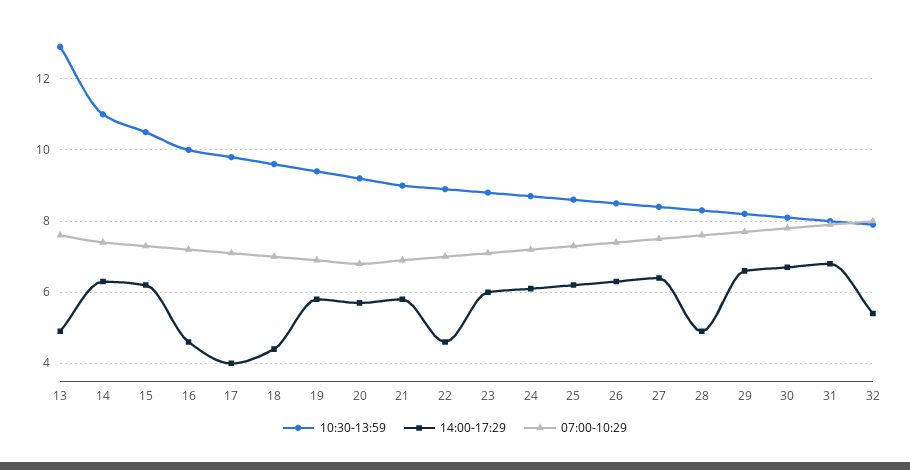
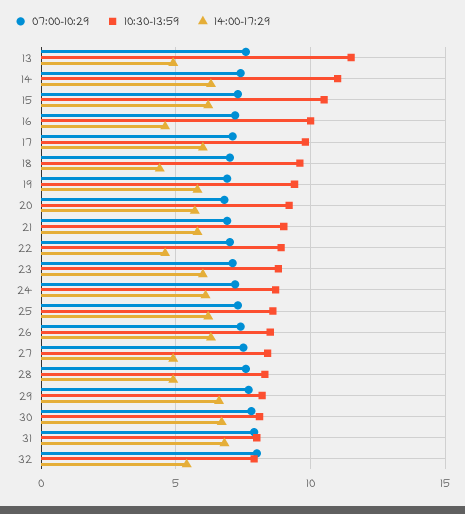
  {
    "10:30-13:59": {
-     "13": 13,
+     "13": 11.5,
      "14": 11,
      "15": 10.5,
      "16": 10,
      "17": 10,
      "18": 9.5,
      "19": 9.5,
      "20": 9,
      "21": 9,
      "22": 9,
      "23": 9,
      "24": 8.5,
      "25": 8.5,
      "26": 8.5,
      "27": 8.5,
      "28": 8.5,
      "29": 8,
      "30": 8,
      "31": 8,
      "32": 8
    },
    "14:00-17:29": {
      "13": 5,
      "14": 6.5,
      "15": 6,
      "16": 4.5,
-     "17": 4,
+     "17": 6,
      "18": 4.5,
      "19": 6,
      "20": 5.5,
      "21": 6,
      "22": 4.5,
      "23": 6,
      "24": 6,
      "25": 6,
      "26": 6.5,
-     "27": 6.5,
+     "27": 5,
      "28": 5,
      "29": 6.5,
      "30": 6.5,
      "31": 7,
      "32": 5.5
    },
    "07:00-10:29": {
      "13": 7.5,
      "14": 7.5,
      "15": 7.5,
      "16": 7,
      "17": 7,
      "18": 7,
      "19": 7,
      "20": 7,
      "21": 7,
      "22": 7,
      "23": 7,
      "24": 7,
      "25": 7.5,
      "26": 7.5,
      "27": 7.5,
      "28": 7.5,
      "29": 7.5,
      "30": 8,
      "31": 8,
      "32": 8
    }
  }

